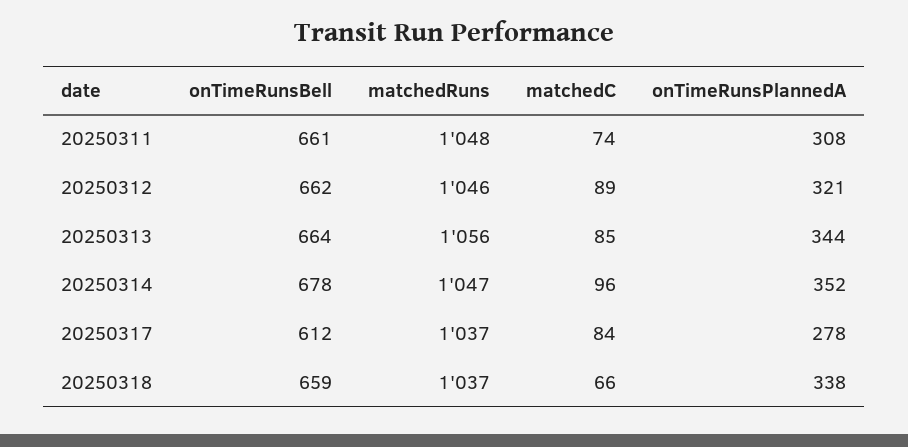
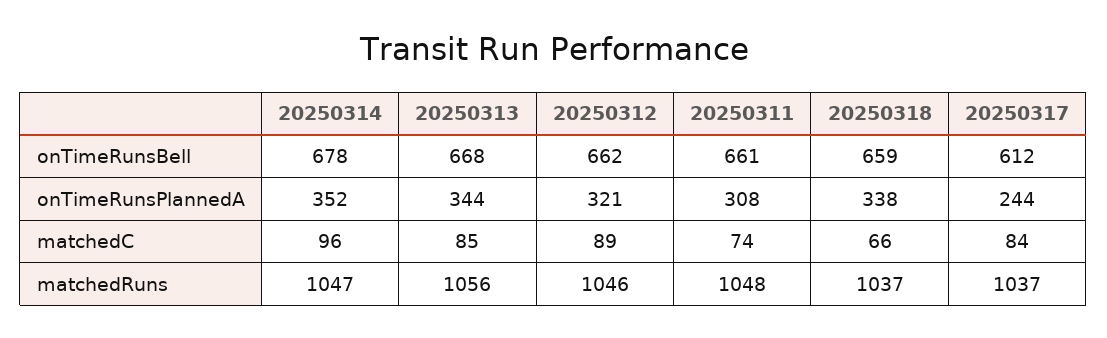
  {
    "onTimeRunsBell": {
      "20250311": 661,
      "20250312": 662,
-     "20250313": 664,
+     "20250313": 668,
      "20250314": 678,
      "20250317": 612,
      "20250318": 659
    },
    "matchedRuns": {
      "20250311": 1048,
      "20250312": 1046,
      "20250313": 1056,
      "20250314": 1047,
      "20250317": 1037,
      "20250318": 1037
    },
    "matchedC": {
      "20250311": 74,
      "20250312": 89,
      "20250313": 85,
      "20250314": 96,
      "20250317": 84,
      "20250318": 66
    },
    "onTimeRunsPlannedA": {
      "20250311": 308,
      "20250312": 321,
      "20250313": 344,
      "20250314": 352,
-     "20250317": 278,
+     "20250317": 244,
      "20250318": 338
    }
  }

